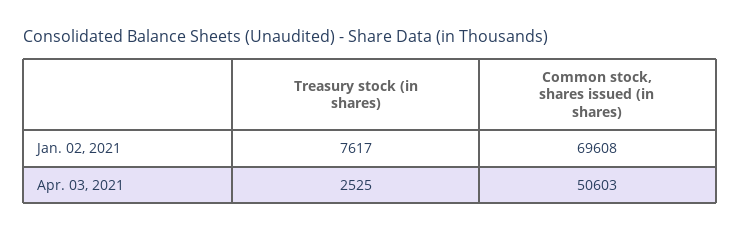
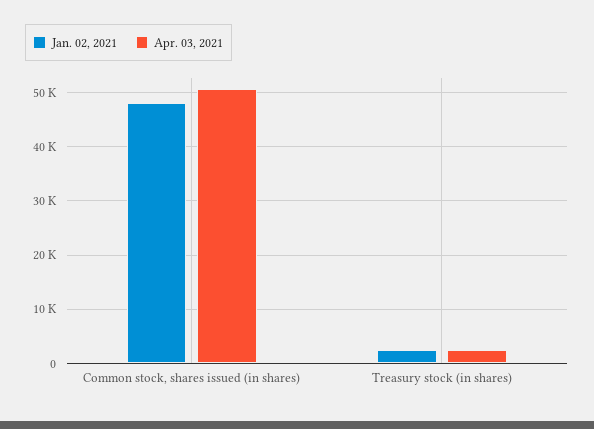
  {
    "Jan. 02, 2021": {
-     "Treasury stock (in shares)": 7617,
+     "Treasury stock (in shares)": 2000,
-     "Common stock, shares issued (in shares)": 69608
+     "Common stock, shares issued (in shares)": 48000
    },
    "Apr. 03, 2021": {
      "Treasury stock (in shares)": 2525,
      "Common stock, shares issued (in shares)": 50603
    }
  }

